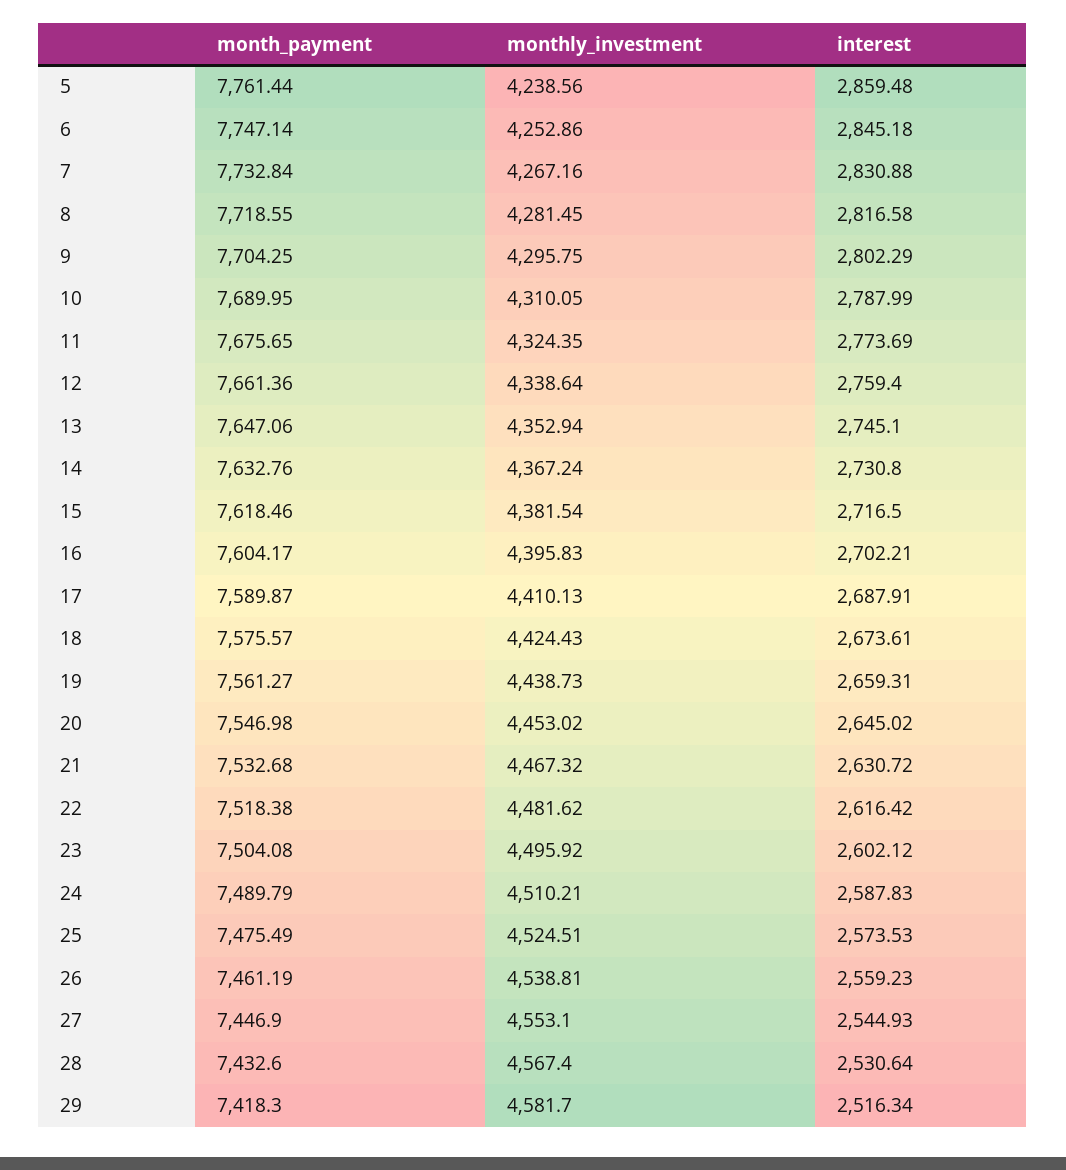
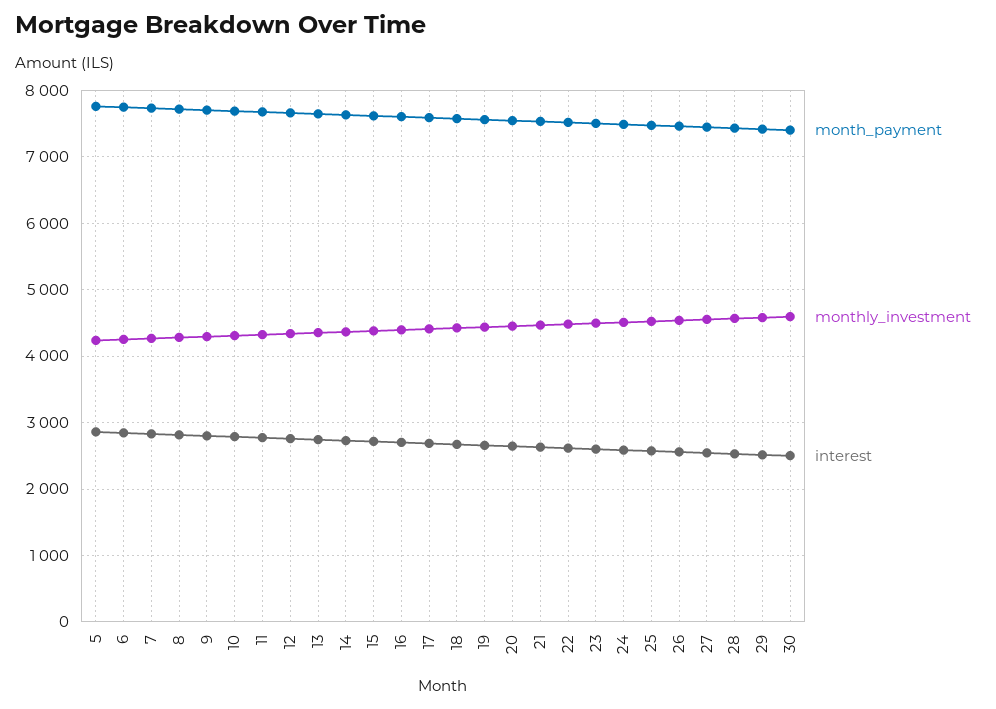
  {
    "month_payment": {
      "5": 7761.44,
      "6": 7747.14,
      "7": 7732.84,
      "8": 7718.55,
      "9": 7704.25,
      "10": 7689.95,
      "11": 7675.65,
      "12": 7661.36,
      "13": 7647.06,
      "14": 7632.76,
      "15": 7618.46,
      "16": 7604.17,
      "17": 7589.87,
      "18": 7575.57,
      "19": 7561.27,
      "20": 7546.98,
      "21": 7532.68,
      "22": 7518.38,
      "23": 7504.08,
      "24": 7489.79,
      "25": 7475.49,
      "26": 7461.19,
      "27": 7446.9,
      "28": 7432.6,
-     "29": 7418.3
+     "29": 7418.3,
+     "30": 7400
    },
    "monthly_investment": {
      "5": 4238.56,
      "6": 4252.86,
      "7": 4267.16,
      "8": 4281.45,
      "9": 4295.75,
      "10": 4310.05,
      "11": 4324.35,
      "12": 4338.64,
      "13": 4352.94,
      "14": 4367.24,
      "15": 4381.54,
      "16": 4395.83,
      "17": 4410.13,
      "18": 4424.43,
      "19": 4438.73,
      "20": 4453.02,
      "21": 4467.32,
      "22": 4481.62,
      "23": 4495.92,
      "24": 4510.21,
      "25": 4524.51,
      "26": 4538.81,
      "27": 4553.1,
      "28": 4567.4,
-     "29": 4581.7
+     "29": 4581.7,
+     "30": 4600
    },
    "interest": {
      "5": 2859.48,
      "6": 2845.18,
      "7": 2830.88,
      "8": 2816.58,
      "9": 2802.29,
      "10": 2787.99,
      "11": 2773.69,
      "12": 2759.4,
      "13": 2745.1,
      "14": 2730.8,
      "15": 2716.5,
      "16": 2702.21,
      "17": 2687.91,
      "18": 2673.61,
      "19": 2659.31,
      "20": 2645.02,
      "21": 2630.72,
      "22": 2616.42,
      "23": 2602.12,
      "24": 2587.83,
      "25": 2573.53,
      "26": 2559.23,
      "27": 2544.93,
      "28": 2530.64,
-     "29": 2516.34
+     "29": 2516.34,
+     "30": 2500
    }
  }

